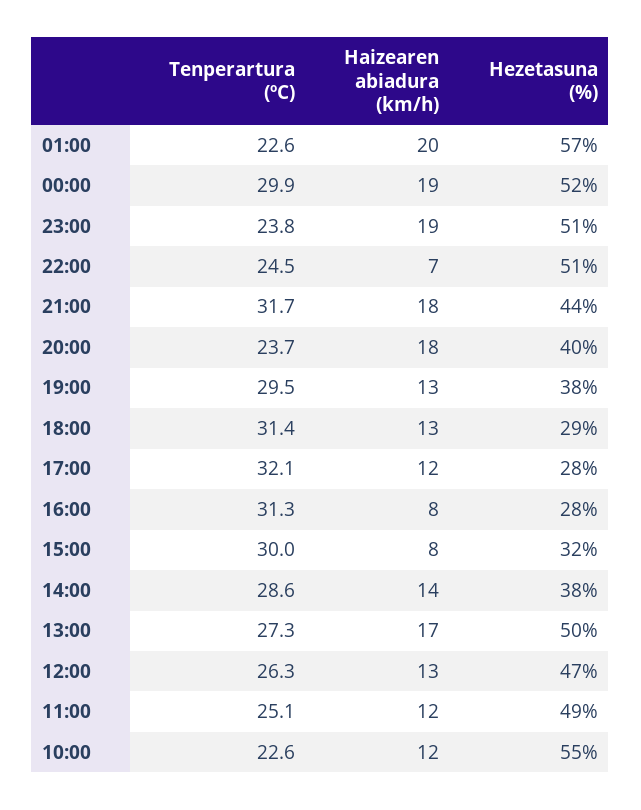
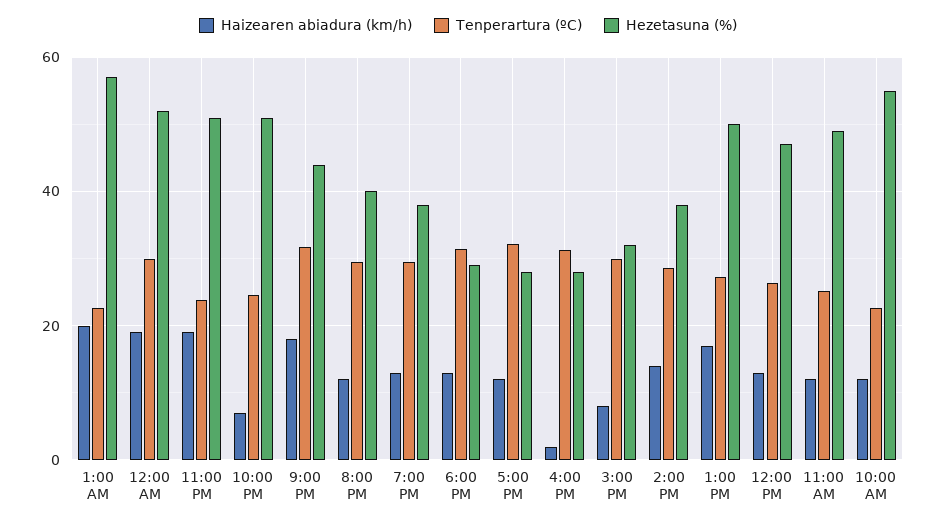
  {
    "Tenperartura (ºC)": {
      "01:00": 22.6,
      "00:00": 29.9,
      "23:00": 23.8,
      "22:00": 24.5,
      "21:00": 31.7,
-     "20:00": 23.7,
+     "20:00": 30,
      "19:00": 29.5,
      "18:00": 31.4,
      "17:00": 32.1,
      "16:00": 31.3,
      "15:00": 30,
      "14:00": 28.6,
      "13:00": 27.3,
      "12:00": 26.3,
      "11:00": 25.1,
      "10:00": 22.6
    },
    "Haizearen abiadura (km/h)": {
      "01:00": 20,
      "00:00": 19,
      "23:00": 19,
      "22:00": 7,
      "21:00": 18,
-     "20:00": 18,
+     "20:00": 12,
      "19:00": 13,
      "18:00": 13,
      "17:00": 12,
-     "16:00": 8,
+     "16:00": 2,
      "15:00": 8,
      "14:00": 14,
      "13:00": 17,
      "12:00": 13,
      "11:00": 12,
      "10:00": 12
    },
    "Hezetasuna (%)": {
      "01:00": 57,
      "00:00": 52,
      "23:00": 51,
      "22:00": 51,
      "21:00": 44,
      "20:00": 40,
      "19:00": 38,
      "18:00": 29,
      "17:00": 28,
      "16:00": 28,
      "15:00": 32,
      "14:00": 38,
      "13:00": 50,
      "12:00": 47,
      "11:00": 49,
      "10:00": 55
    }
  }

